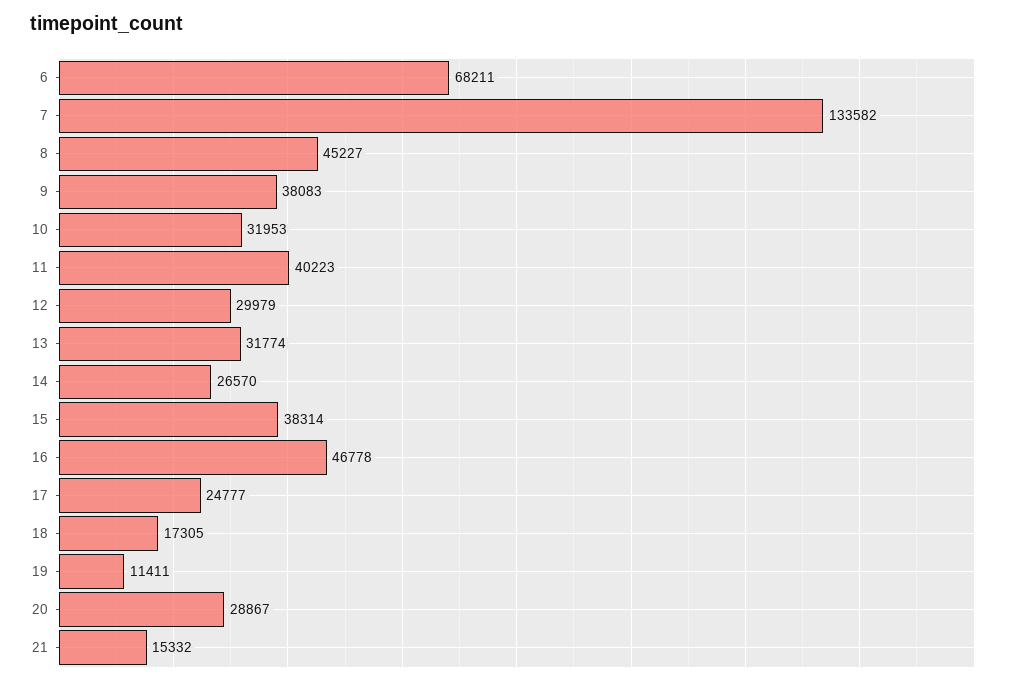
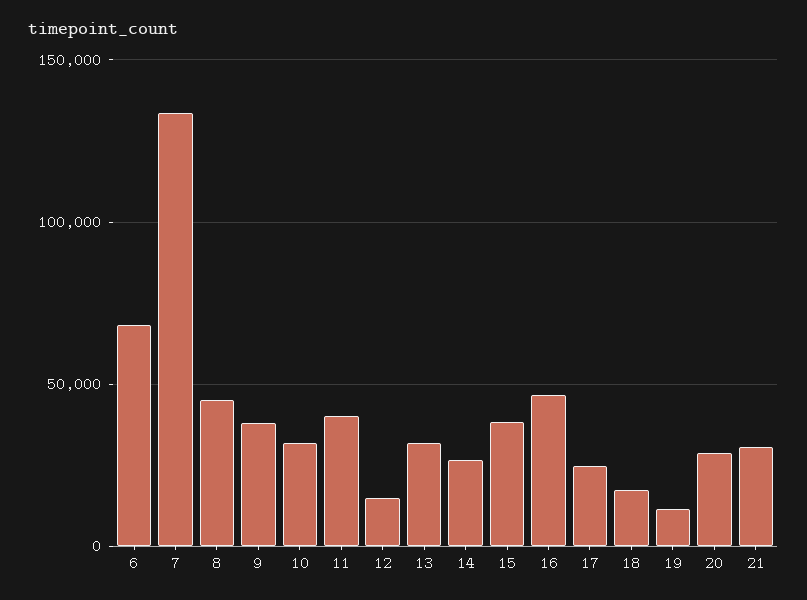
  {
    "6": 68211,
    "7": 133582,
    "8": 45227,
    "9": 38083,
    "10": 31953,
    "11": 40223,
-   "12": 29979,
+   "12": 15000,
    "13": 31774,
    "14": 26570,
    "15": 38314,
    "16": 46778,
    "17": 24777,
    "18": 17305,
    "19": 11411,
    "20": 28867,
-   "21": 15332
+   "21": 30000
  }

